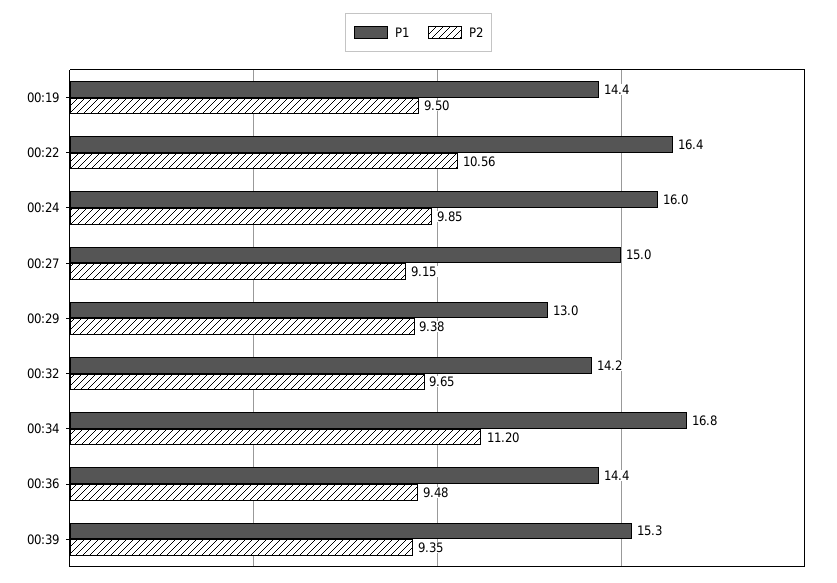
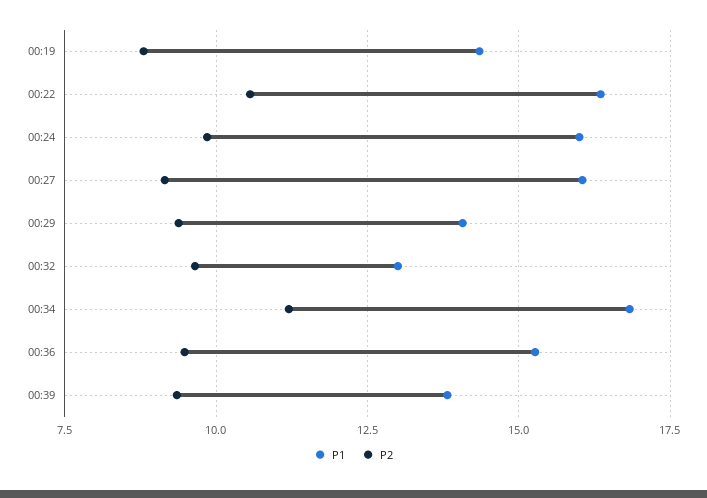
  {
    "P1": {
      "00:19": 14.4,
      "00:22": 16.4,
      "00:24": 16,
-     "00:27": 15,
+     "00:27": 16,
-     "00:29": 13,
+     "00:29": 14,
-     "00:32": 14.2,
+     "00:32": 13,
      "00:34": 16.8,
-     "00:36": 14.4,
+     "00:36": 15.25,
-     "00:39": 15.3
+     "00:39": 13.75
    },
    "P2": {
-     "00:19": 9.5,
+     "00:19": 8.75,
      "00:22": 10.56,
      "00:24": 9.85,
      "00:27": 9.15,
      "00:29": 9.38,
      "00:32": 9.65,
      "00:34": 11.2,
      "00:36": 9.48,
      "00:39": 9.35
    }
  }

